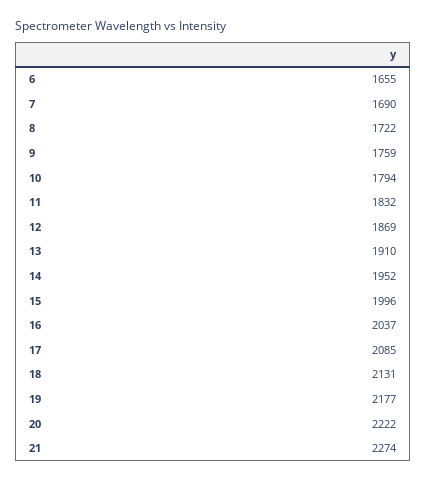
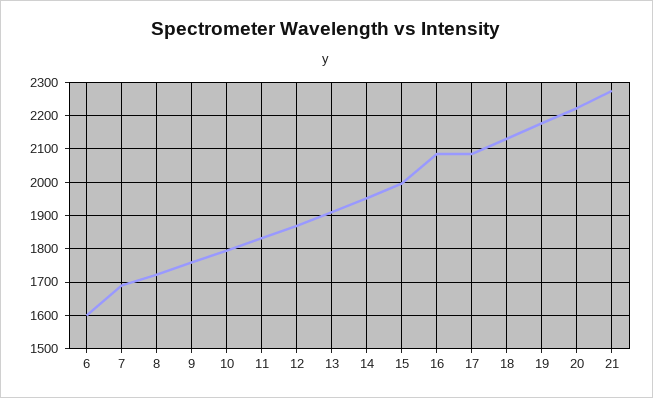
  {
-   "6": 1655,
+   "6": 1600,
    "7": 1690,
    "8": 1722,
    "9": 1759,
    "10": 1794,
    "11": 1832,
    "12": 1869,
    "13": 1910,
    "14": 1952,
    "15": 1996,
-   "16": 2037,
+   "16": 2080,
    "17": 2085,
    "18": 2131,
    "19": 2177,
    "20": 2222,
    "21": 2274
  }

